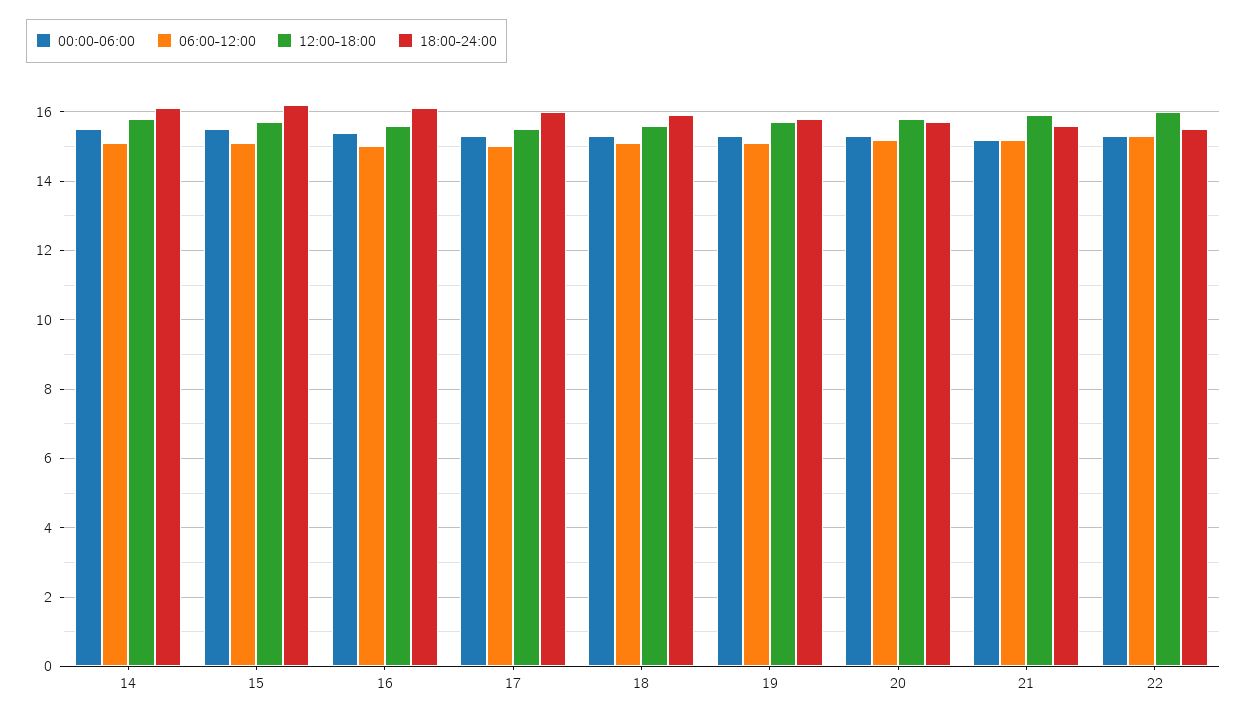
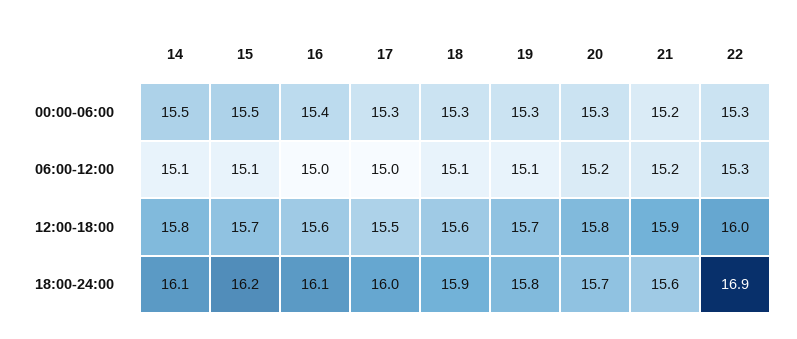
  {
    "00:00-06:00": {
      "14": 15.5,
      "15": 15.5,
      "16": 15.4,
      "17": 15.3,
      "18": 15.3,
      "19": 15.3,
      "20": 15.3,
      "21": 15.2,
      "22": 15.3
    },
    "06:00-12:00": {
      "14": 15.1,
      "15": 15.1,
      "16": 15,
      "17": 15,
      "18": 15.1,
      "19": 15.1,
      "20": 15.2,
      "21": 15.2,
      "22": 15.3
    },
    "12:00-18:00": {
      "14": 15.8,
      "15": 15.7,
      "16": 15.6,
      "17": 15.5,
      "18": 15.6,
      "19": 15.7,
      "20": 15.8,
      "21": 15.9,
      "22": 16
    },
    "18:00-24:00": {
      "14": 16.1,
      "15": 16.2,
      "16": 16.1,
      "17": 16,
      "18": 15.9,
      "19": 15.8,
      "20": 15.7,
      "21": 15.6,
-     "22": 15.5
+     "22": 16.9
    }
  }

